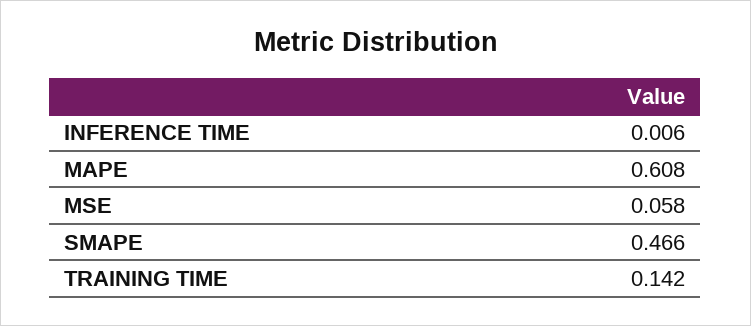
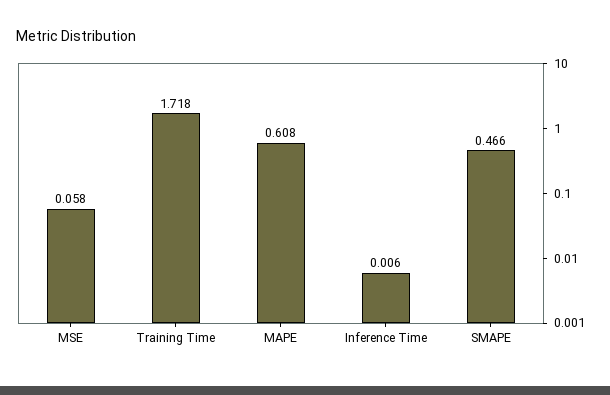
  {
    "INFERENCE TIME": 0.006,
    "MAPE": 0.608,
    "MSE": 0.058,
    "SMAPE": 0.466,
-   "TRAINING TIME": 0.142
+   "TRAINING TIME": 1.718
  }

